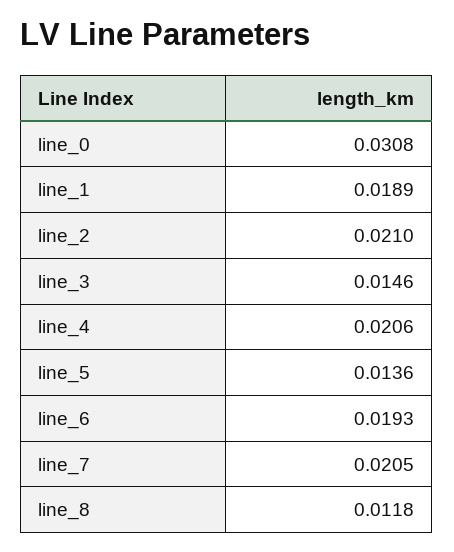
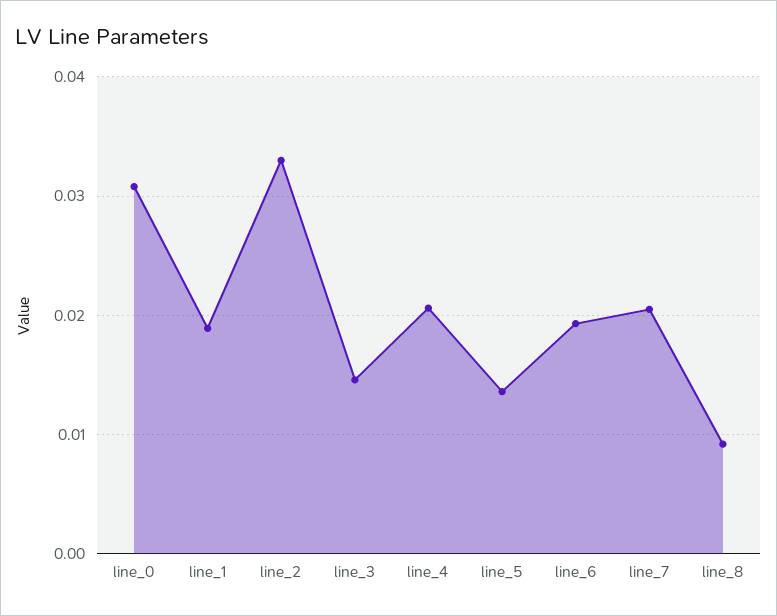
  {
    "line_0": 0.0308,
    "line_1": 0.0189,
-   "line_2": 0.021,
+   "line_2": 0.033,
    "line_3": 0.0146,
    "line_4": 0.0206,
    "line_5": 0.0136,
    "line_6": 0.0193,
    "line_7": 0.0205,
-   "line_8": 0.0118
+   "line_8": 0.009
  }

